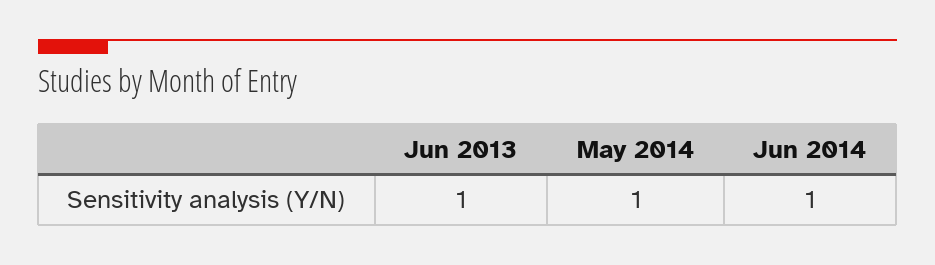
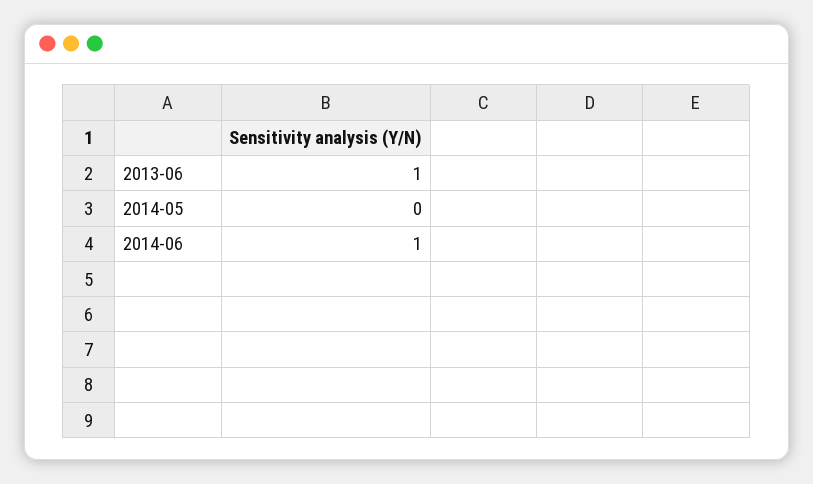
  {
    "Jun 2013": 1,
-   "May 2014": 1,
+   "May 2014": 0,
    "Jun 2014": 1
  }

